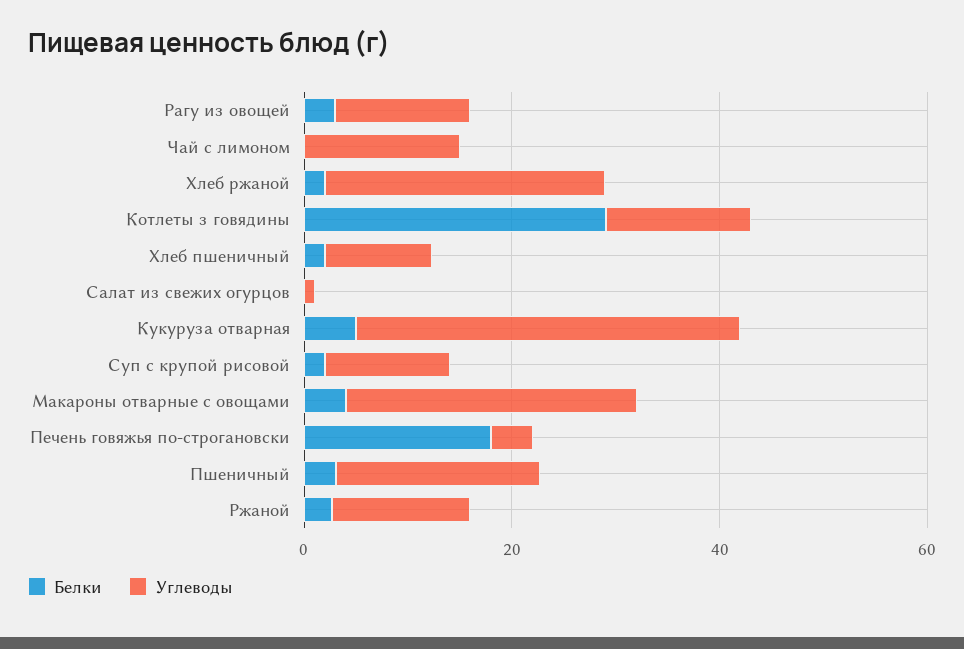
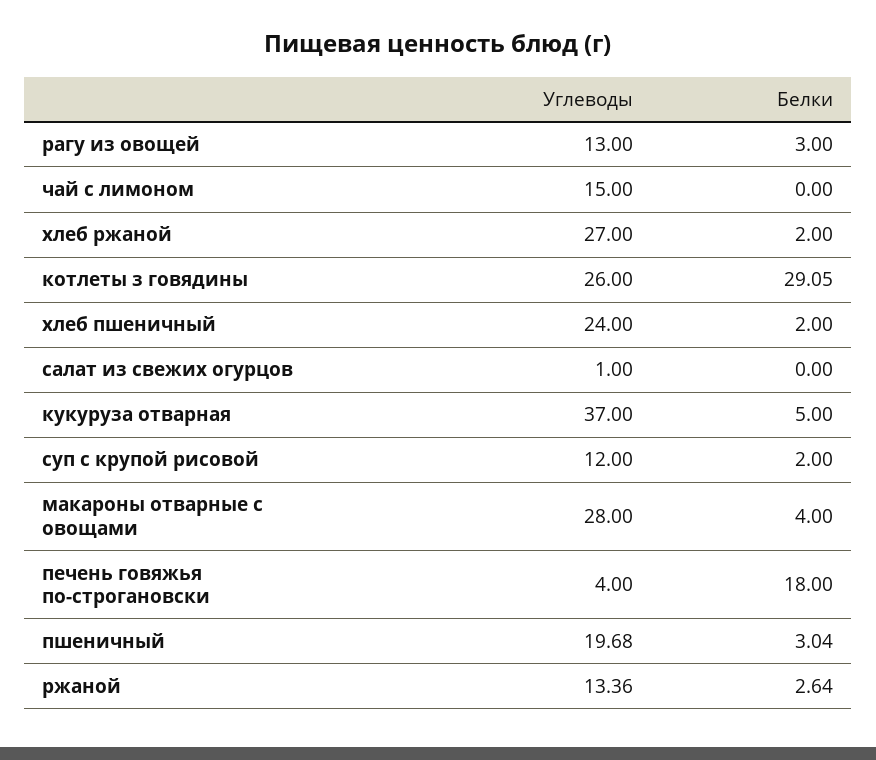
  {
    "Белки": {
      "Рагу из овощей": 3,
      "Чай с лимоном": 0,
      "Хлеб ржаной": 2,
      "Котлеты з говядины": 29.05,
      "Хлеб пшеничный": 2,
      "Салат из свежих огурцов": 0,
      "Кукуруза отварная": 5,
      "Суп с крупой рисовой": 2,
      "Макароны отварные с овощами": 4,
      "Печень говяжья по-строгановски": 18,
      "Пшеничный": 3.04,
      "Ржаной": 2.64
    },
    "Углеводы": {
      "Рагу из овощей": 13,
      "Чай с лимоном": 15,
      "Хлеб ржаной": 27,
-     "Котлеты з говядины": 15,
+     "Котлеты з говядины": 26,
-     "Хлеб пшеничный": 10,
+     "Хлеб пшеничный": 24,
      "Салат из свежих огурцов": 1,
      "Кукуруза отварная": 37,
      "Суп с крупой рисовой": 12,
      "Макароны отварные с овощами": 28,
      "Печень говяжья по-строгановски": 4,
      "Пшеничный": 19.68,
      "Ржаной": 13.36
    }
  }

